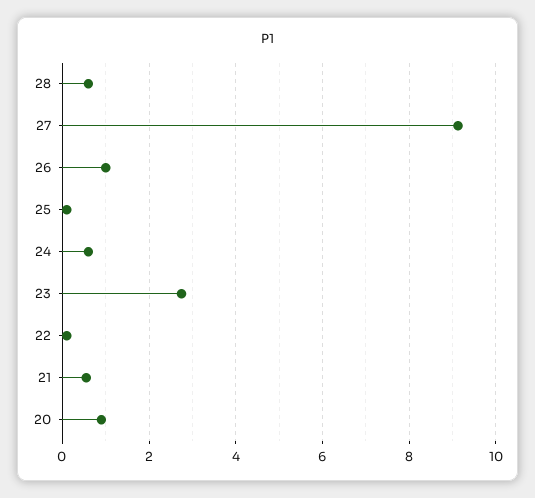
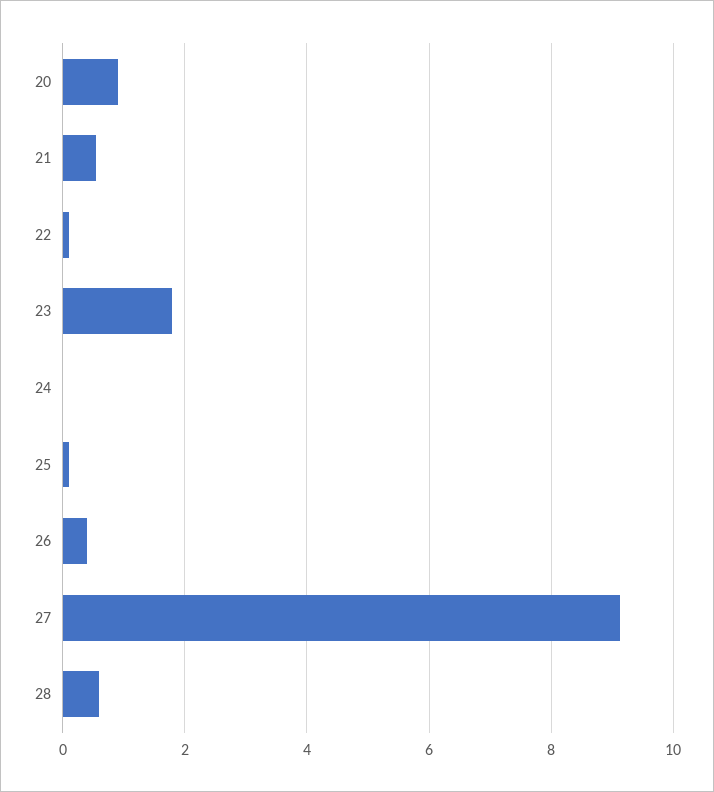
  {
    "28": 0.6,
    "27": 9.2,
-   "26": 1,
+   "26": 0.4,
    "25": 0.2,
-   "24": 0.6,
+   "24": 0,
-   "23": 2.8,
+   "23": 1.8,
    "22": 0.2,
    "21": 0.6,
    "20": 1
  }

